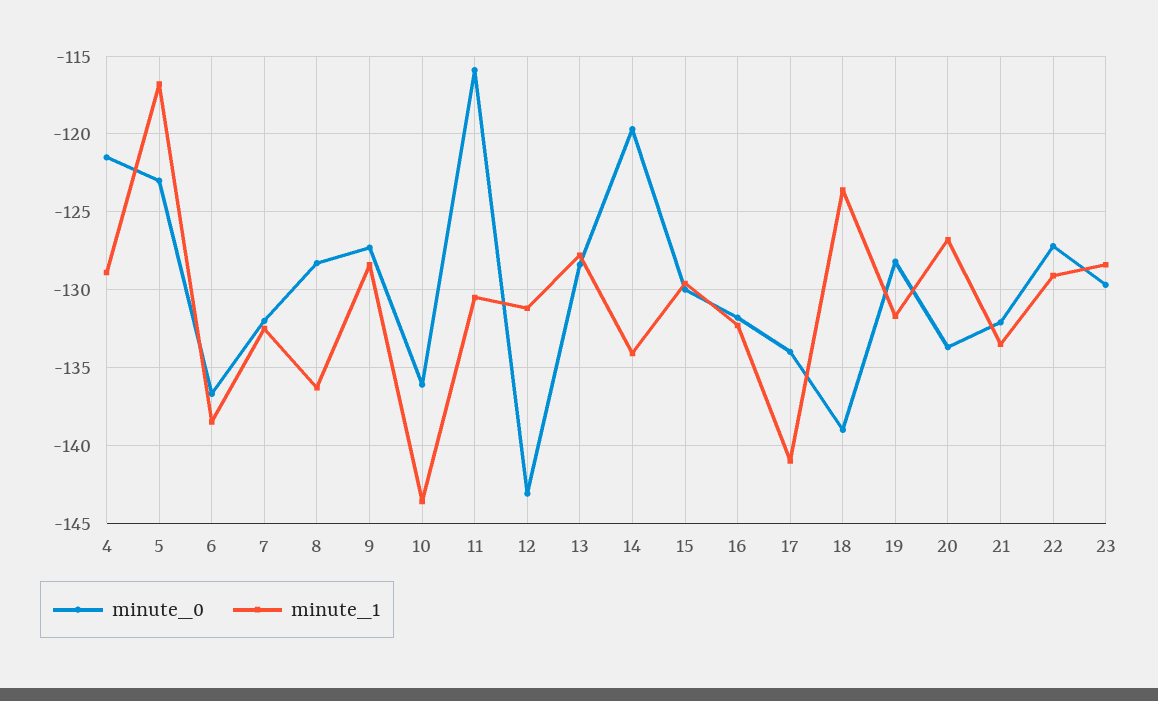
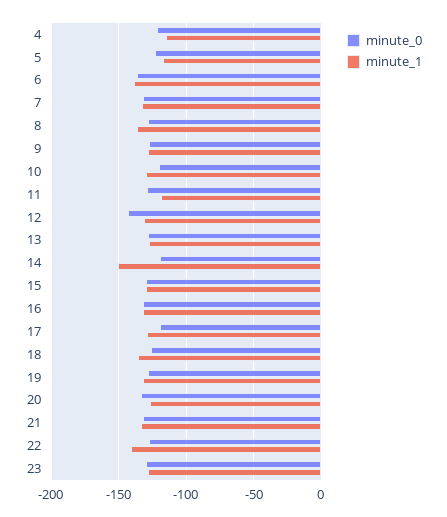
  {
    "minute_0": {
      "4": -121.5,
      "5": -123,
      "6": -136.5,
      "7": -132,
      "8": -128.5,
      "9": -127.5,
-     "10": -136,
+     "10": -120,
-     "11": -116,
+     "11": -130,
      "12": -143,
      "13": -128.5,
      "14": -119.5,
      "15": -130,
      "16": -132,
-     "17": -134,
+     "17": -120,
-     "18": -139,
+     "18": -125,
      "19": -128,
      "20": -133.5,
      "21": -132,
      "22": -127,
      "23": -129.5
    },
    "minute_1": {
-     "4": -129,
+     "4": -115,
      "5": -117,
      "6": -138.5,
      "7": -132.5,
      "8": -136.5,
      "9": -128.5,
-     "10": -143.5,
+     "10": -130,
-     "11": -130.5,
+     "11": -120,
      "12": -131,
      "13": -128,
-     "14": -134,
+     "14": -150,
      "15": -129.5,
      "16": -132.5,
-     "17": -141,
+     "17": -130,
-     "18": -123.5,
+     "18": -135,
      "19": -131.5,
      "20": -127,
      "21": -133.5,
-     "22": -129,
+     "22": -140,
      "23": -128.5
    }
  }

